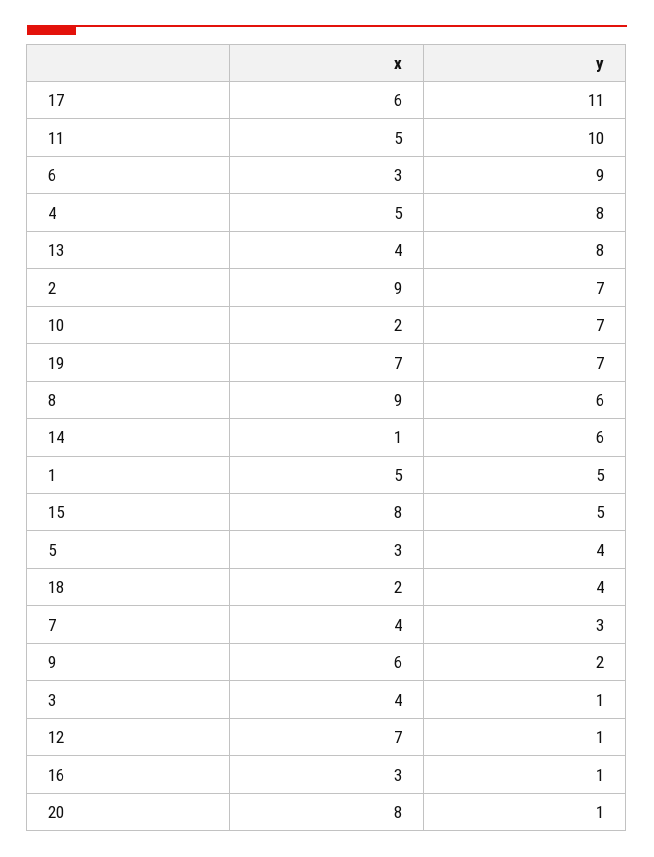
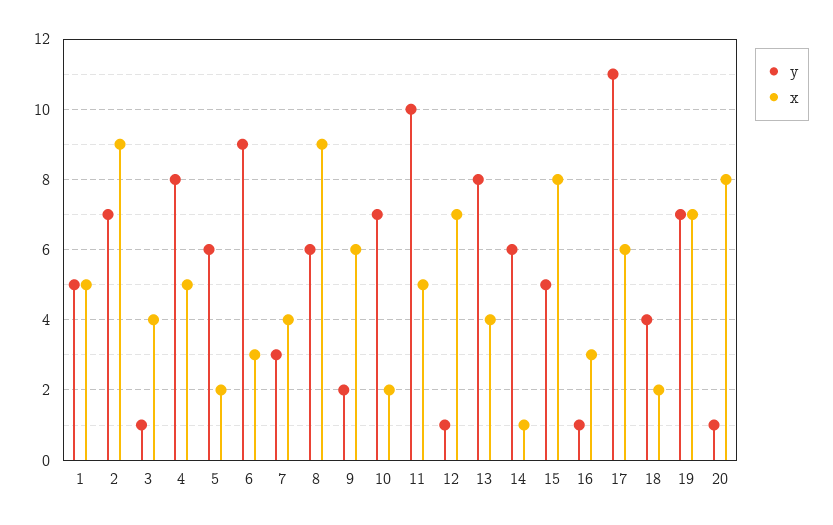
  {
    "x": {
      "17": 6,
      "11": 5,
      "6": 3,
      "4": 5,
      "13": 4,
      "2": 9,
      "10": 2,
      "19": 7,
      "8": 9,
      "14": 1,
      "1": 5,
      "15": 8,
-     "5": 3,
+     "5": 2,
      "18": 2,
      "7": 4,
      "9": 6,
      "3": 4,
      "12": 7,
      "16": 3,
      "20": 8
    },
    "y": {
      "17": 11,
      "11": 10,
      "6": 9,
      "4": 8,
      "13": 8,
      "2": 7,
      "10": 7,
      "19": 7,
      "8": 6,
      "14": 6,
      "1": 5,
      "15": 5,
-     "5": 4,
+     "5": 6,
      "18": 4,
      "7": 3,
      "9": 2,
      "3": 1,
      "12": 1,
      "16": 1,
      "20": 1
    }
  }

